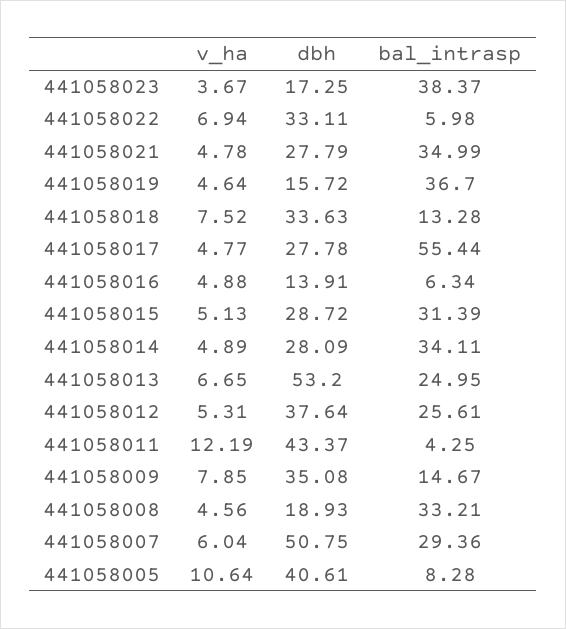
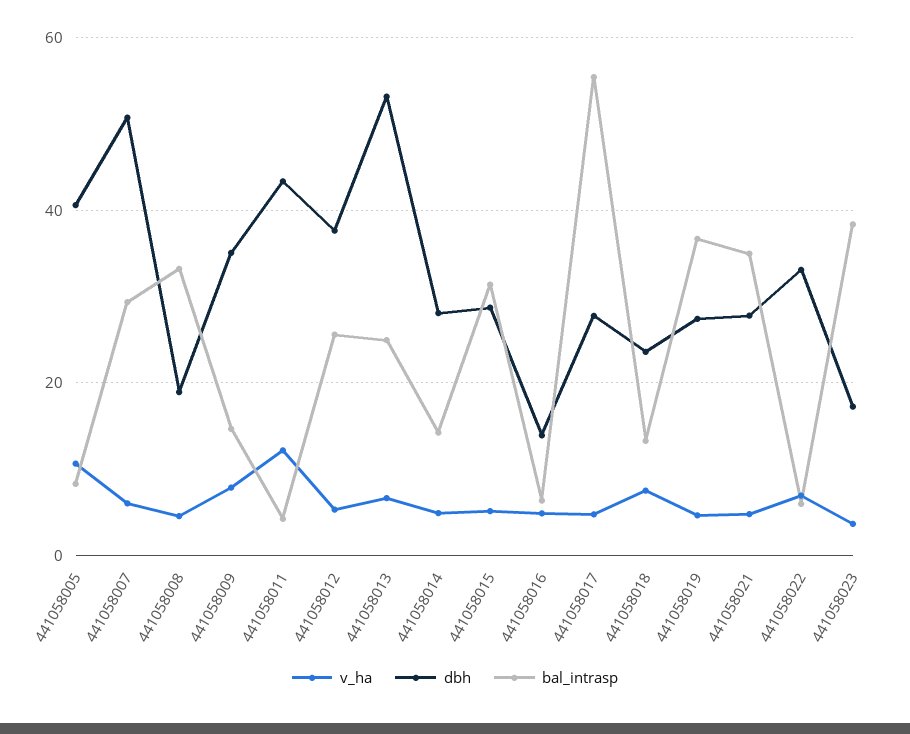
  {
    "v_ha": {
      "441058023": 3.67,
      "441058022": 6.94,
      "441058021": 4.78,
      "441058019": 4.64,
      "441058018": 7.52,
      "441058017": 4.77,
      "441058016": 4.88,
      "441058015": 5.13,
      "441058014": 4.89,
      "441058013": 6.65,
      "441058012": 5.31,
      "441058011": 12.19,
      "441058009": 7.85,
      "441058008": 4.56,
      "441058007": 6.04,
      "441058005": 10.64
    },
    "dbh": {
      "441058023": 17.25,
      "441058022": 33.11,
      "441058021": 27.79,
-     "441058019": 15.72,
+     "441058019": 28,
-     "441058018": 33.63,
+     "441058018": 24,
      "441058017": 27.78,
      "441058016": 13.91,
      "441058015": 28.72,
      "441058014": 28.09,
      "441058013": 53.2,
      "441058012": 37.64,
      "441058011": 43.37,
      "441058009": 35.08,
      "441058008": 18.93,
      "441058007": 50.75,
      "441058005": 40.61
    },
    "bal_intrasp": {
      "441058023": 38.37,
      "441058022": 5.98,
      "441058021": 34.99,
      "441058019": 36.7,
      "441058018": 13.28,
      "441058017": 55.44,
      "441058016": 6.34,
      "441058015": 31.39,
-     "441058014": 34.11,
+     "441058014": 14,
      "441058013": 24.95,
      "441058012": 25.61,
      "441058011": 4.25,
      "441058009": 14.67,
      "441058008": 33.21,
      "441058007": 29.36,
      "441058005": 8.28
    }
  }

